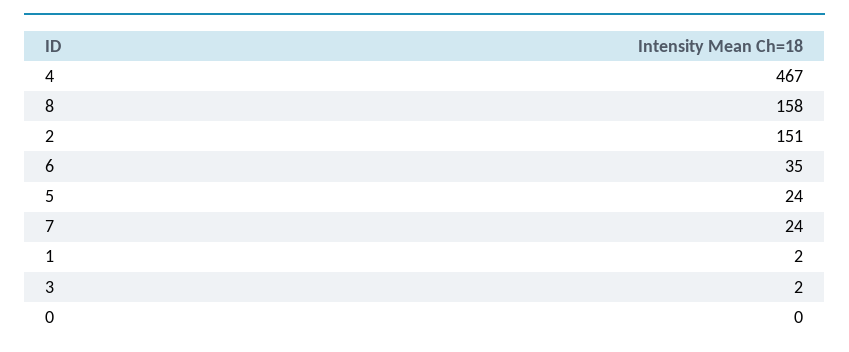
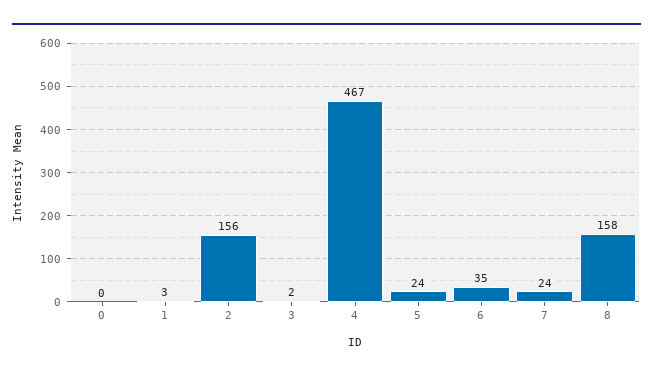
  {
    "4": 467,
    "8": 158,
-   "2": 151,
+   "2": 156,
    "6": 35,
    "5": 24,
    "7": 24,
-   "1": 2,
+   "1": 3,
    "3": 2,
    "0": 0
  }

